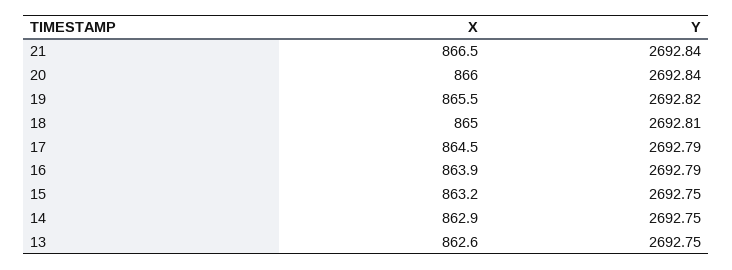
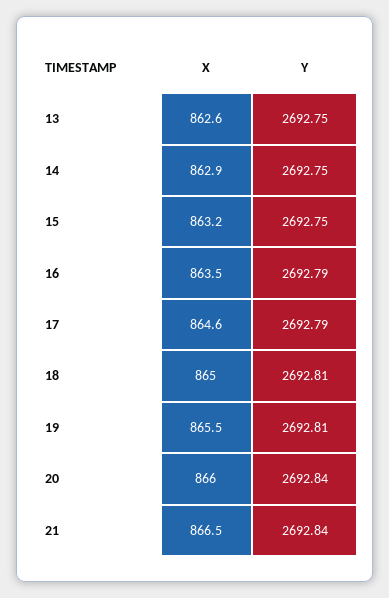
  {
    "X": {
      "21": 866.5,
      "20": 866,
      "19": 865.5,
      "18": 865,
-     "17": 864.5,
+     "17": 864.6,
-     "16": 863.9,
+     "16": 863.5,
      "15": 863.2,
      "14": 862.9,
      "13": 862.6
    },
    "Y": {
      "21": 2692.84,
      "20": 2692.84,
-     "19": 2692.82,
+     "19": 2692.81,
      "18": 2692.81,
      "17": 2692.79,
      "16": 2692.79,
      "15": 2692.75,
      "14": 2692.75,
      "13": 2692.75
    }
  }

